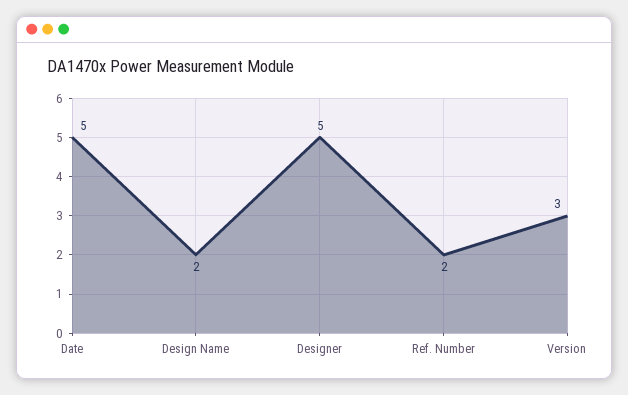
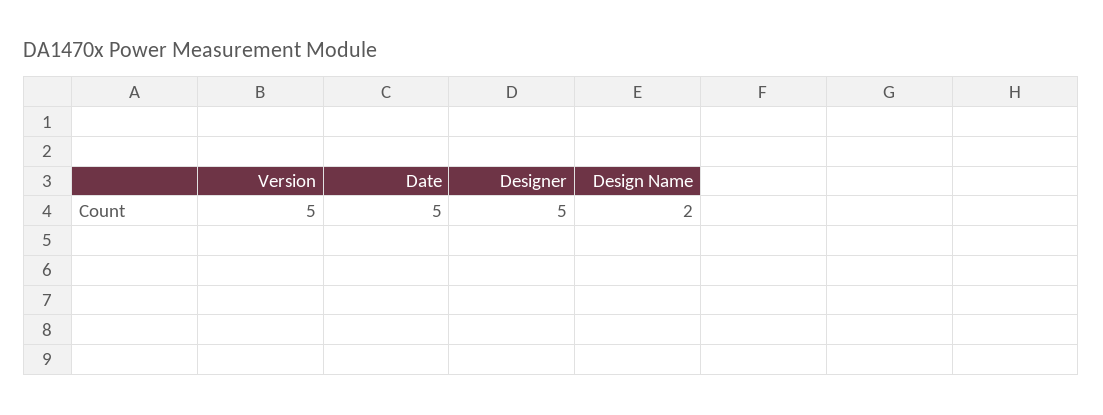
  {
    "Date": 5,
    "Design Name": 2,
    "Designer": 5,
-   "Ref. Number": 2,
-   "Version": 3
+   "Version": 5
  }

